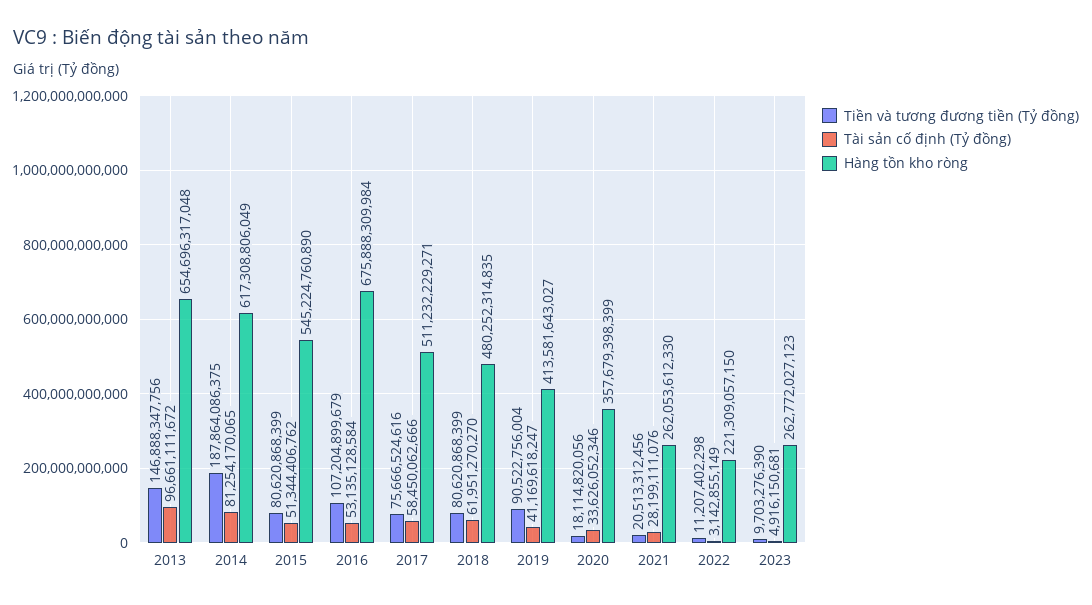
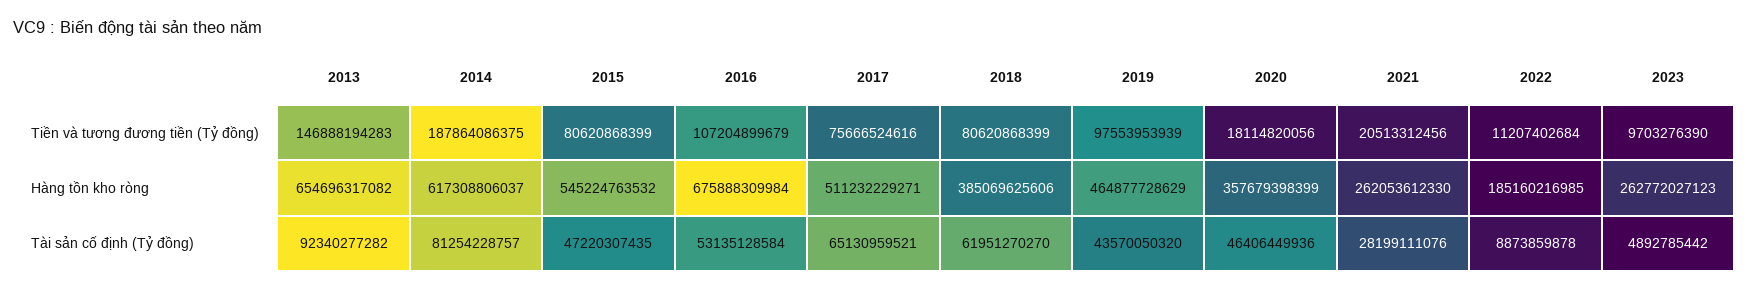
  {
    "Tiền và tương đương tiền (Tỷ đồng)": {
-     "2013": 146888347756,
+     "2013": 146888194283,
      "2014": 187864086375,
      "2015": 80620868399,
      "2016": 107204899679,
      "2017": 75666524616,
      "2018": 80620868399,
-     "2019": 90522756004,
+     "2019": 97553953939,
      "2020": 18114820056,
      "2021": 20513312456,
-     "2022": 11207402298,
+     "2022": 11207402684,
      "2023": 9703276390
    },
    "Tài sản cố định (Tỷ đồng)": {
-     "2013": 96661111672,
+     "2013": 92340277282,
-     "2014": 81254170065,
+     "2014": 81254228757,
-     "2015": 51344406762,
+     "2015": 47220307435,
      "2016": 53135128584,
-     "2017": 58450062666,
+     "2017": 65130959521,
      "2018": 61951270270,
-     "2019": 41169618247,
+     "2019": 43570050320,
-     "2020": 33626052346,
+     "2020": 46406449936,
      "2021": 28199111076,
-     "2022": 3142855149,
+     "2022": 8873859878,
-     "2023": 4916150681
+     "2023": 4892785442
    },
    "Hàng tồn kho ròng": {
-     "2013": 654696317048,
+     "2013": 654696317082,
-     "2014": 617308806049,
+     "2014": 617308806037,
-     "2015": 545224760890,
+     "2015": 545224763532,
      "2016": 675888309984,
      "2017": 511232229271,
-     "2018": 480252314835,
+     "2018": 385069625606,
-     "2019": 413581643027,
+     "2019": 464877728629,
      "2020": 357679398399,
      "2021": 262053612330,
-     "2022": 221309057150,
+     "2022": 185160216985,
      "2023": 262772027123
    }
  }

